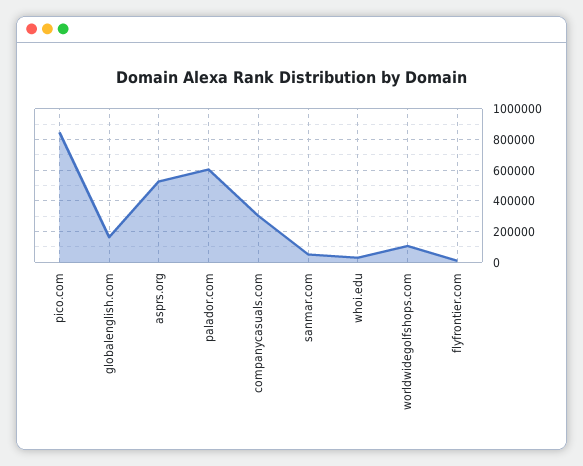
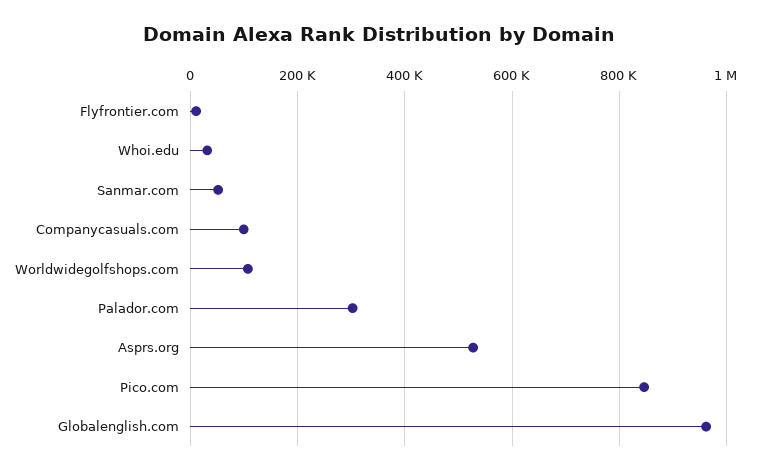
  {
    "pico.com": 840000,
-   "globalenglish.com": 150000,
+   "globalenglish.com": 960000,
    "asprs.org": 520000,
-   "palador.com": 600000,
+   "palador.com": 300000,
-   "companycasuals.com": 300000,
+   "companycasuals.com": 100000,
    "sanmar.com": 60000,
    "whoi.edu": 40000,
    "worldwidegolfshops.com": 100000,
    "flyfrontier.com": 20000
  }

